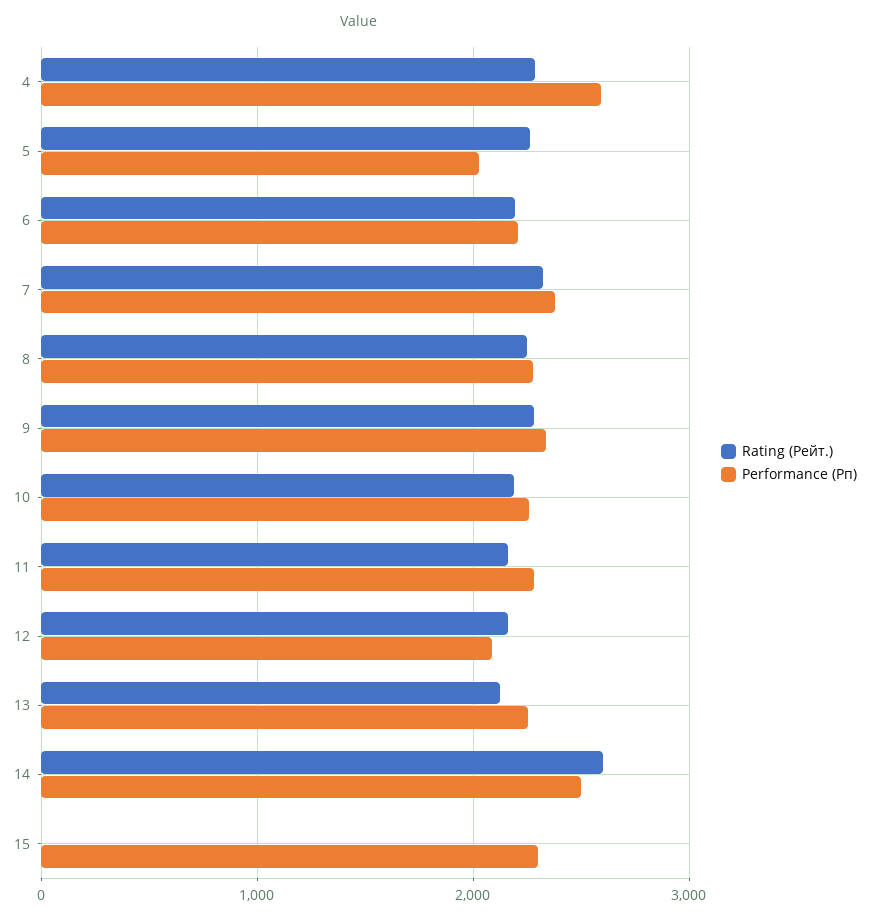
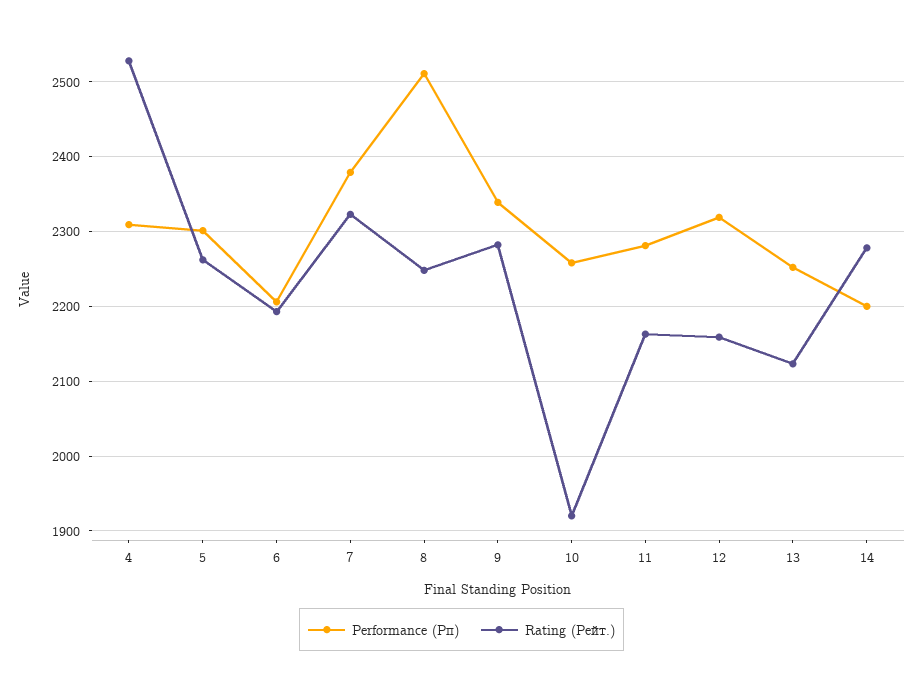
  {
    "Rating (Рейт.)": {
-     "4": 2300,
+     "4": 2530,
      "5": 2260,
      "6": 2190,
      "7": 2320,
      "8": 2250,
      "9": 2280,
-     "10": 2200,
+     "10": 1920,
      "11": 2160,
      "12": 2160,
      "13": 2120,
-     "14": 2600,
+     "14": 2280
-     "15": 0
    },
    "Performance (Рп)": {
-     "4": 2600,
+     "4": 2310,
-     "5": 2000,
+     "5": 2300,
      "6": 2210,
      "7": 2380,
-     "8": 2300,
+     "8": 2510,
      "9": 2340,
      "10": 2260,
      "11": 2280,
-     "12": 2100,
+     "12": 2320,
      "13": 2250,
-     "14": 2500,
+     "14": 2200
-     "15": 2300
    }
  }

